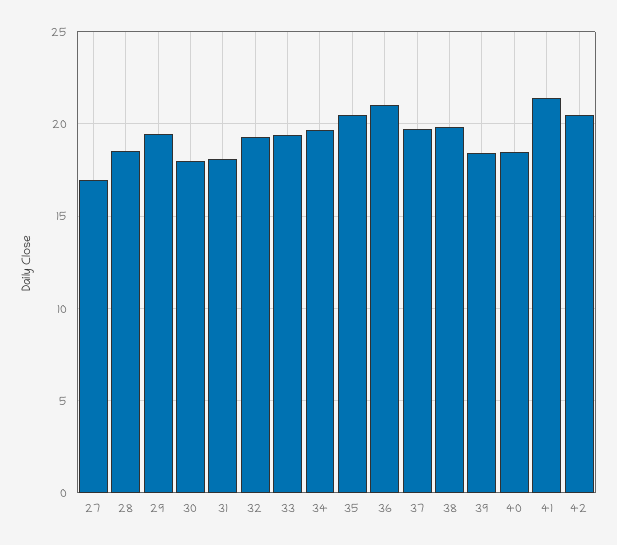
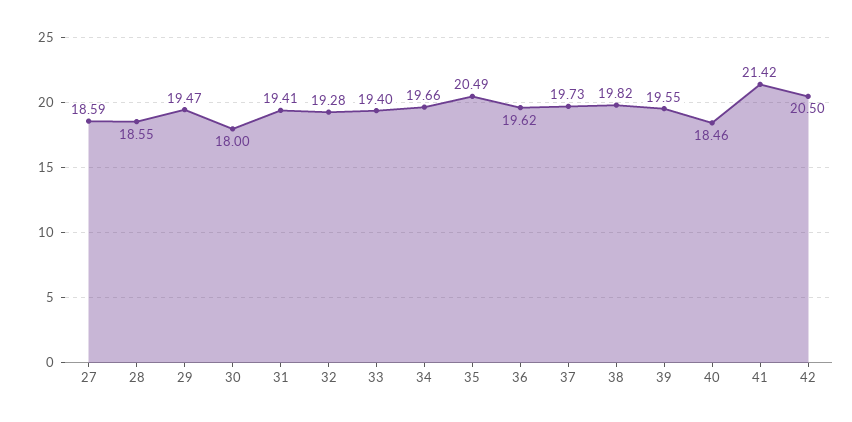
  {
-   "27": 17,
+   "27": 18.59,
    "28": 18.55,
    "29": 19.47,
    "30": 18,
-   "31": 18,
+   "31": 19.41,
    "32": 19.28,
    "33": 19.4,
    "34": 19.66,
    "35": 20.49,
-   "36": 21,
+   "36": 19.62,
    "37": 19.73,
    "38": 19.82,
-   "39": 18.5,
+   "39": 19.55,
    "40": 18.46,
    "41": 21.42,
    "42": 20.5
  }

